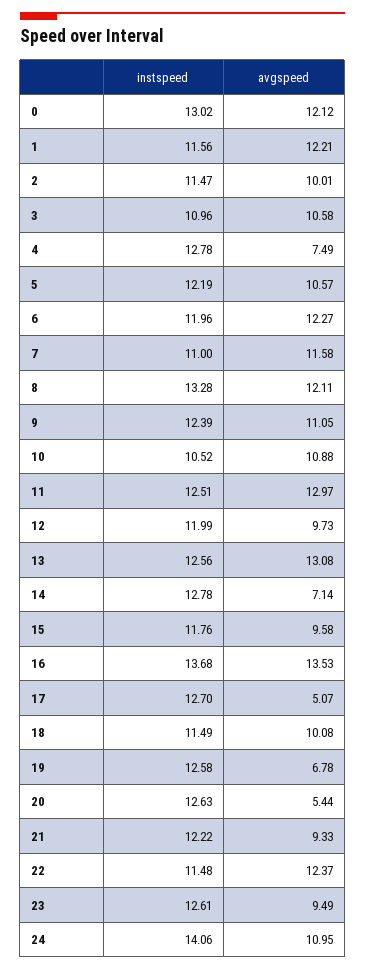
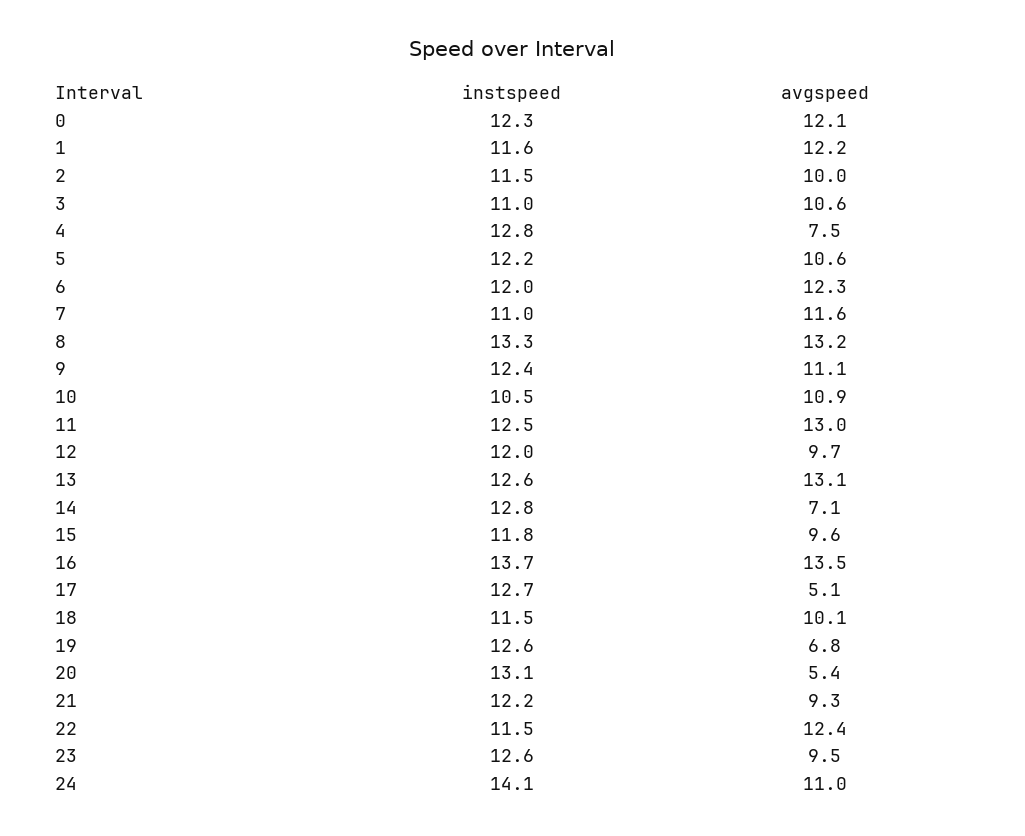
  {
    "instspeed": {
-     "0": 13.02,
+     "0": 12.3,
      "1": 11.56,
      "2": 11.47,
      "3": 10.96,
      "4": 12.78,
      "5": 12.19,
      "6": 11.96,
      "7": 11,
      "8": 13.28,
      "9": 12.39,
      "10": 10.52,
      "11": 12.51,
      "12": 11.99,
      "13": 12.56,
      "14": 12.78,
      "15": 11.76,
      "16": 13.68,
      "17": 12.7,
      "18": 11.49,
      "19": 12.58,
-     "20": 12.63,
+     "20": 13.1,
      "21": 12.22,
      "22": 11.48,
      "23": 12.61,
      "24": 14.06
    },
    "avgspeed": {
      "0": 12.12,
      "1": 12.21,
      "2": 10.01,
      "3": 10.58,
      "4": 7.49,
      "5": 10.57,
      "6": 12.27,
      "7": 11.58,
-     "8": 12.11,
+     "8": 13.2,
      "9": 11.05,
      "10": 10.88,
      "11": 12.97,
      "12": 9.73,
      "13": 13.08,
      "14": 7.14,
      "15": 9.58,
      "16": 13.53,
      "17": 5.07,
      "18": 10.08,
      "19": 6.78,
      "20": 5.44,
      "21": 9.33,
      "22": 12.37,
      "23": 9.49,
      "24": 10.95
    }
  }

